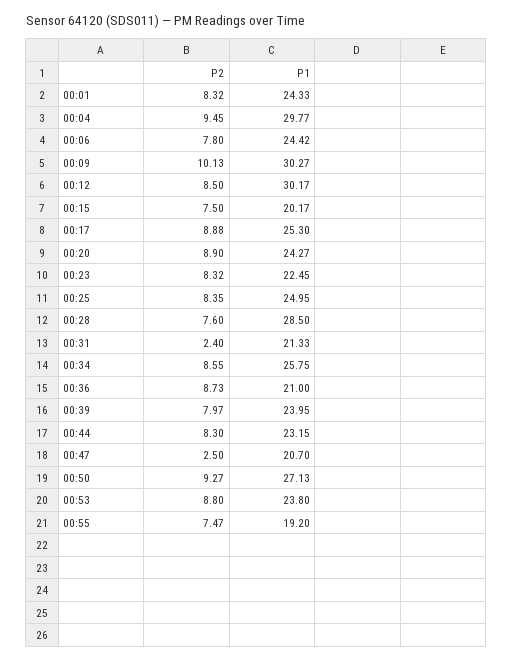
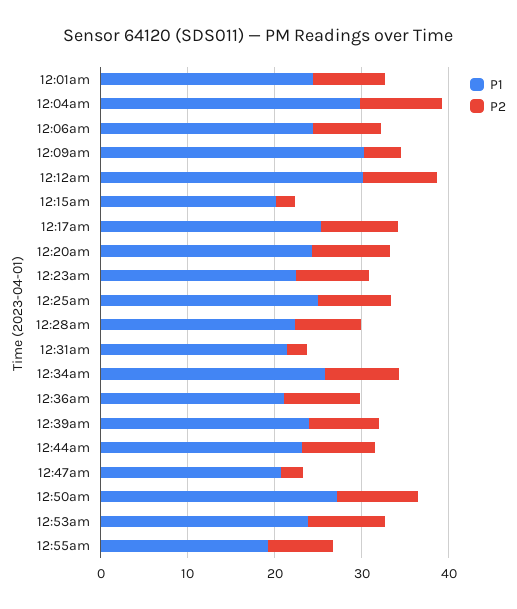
  {
    "P2": {
      "00:01": 8.32,
      "00:04": 9.45,
      "00:06": 7.8,
-     "00:09": 10.13,
+     "00:09": 4,
      "00:12": 8.5,
-     "00:15": 7.5,
+     "00:15": 2,
      "00:17": 8.88,
      "00:20": 8.9,
      "00:23": 8.32,
      "00:25": 8.35,
      "00:28": 7.6,
      "00:31": 2.4,
      "00:34": 8.55,
      "00:36": 8.73,
      "00:39": 7.97,
      "00:44": 8.3,
      "00:47": 2.5,
      "00:50": 9.27,
      "00:53": 8.8,
      "00:55": 7.47
    },
    "P1": {
      "00:01": 24.33,
      "00:04": 29.77,
      "00:06": 24.42,
      "00:09": 30.27,
      "00:12": 30.17,
      "00:15": 20.17,
      "00:17": 25.3,
      "00:20": 24.27,
      "00:23": 22.45,
      "00:25": 24.95,
-     "00:28": 28.5,
+     "00:28": 22,
      "00:31": 21.33,
      "00:34": 25.75,
      "00:36": 21,
      "00:39": 23.95,
      "00:44": 23.15,
      "00:47": 20.7,
      "00:50": 27.13,
      "00:53": 23.8,
      "00:55": 19.2
    }
  }

